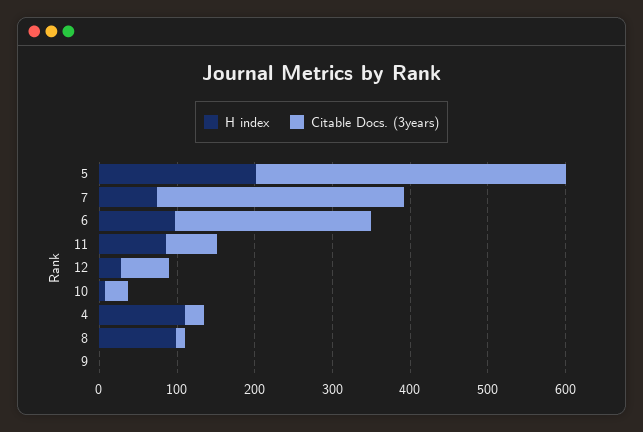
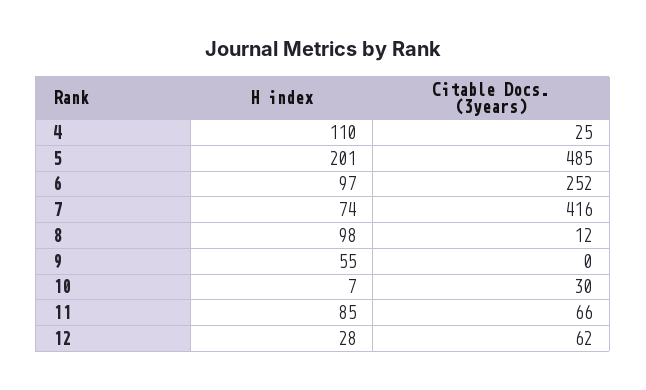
  {
    "H index": {
      "5": 201,
      "7": 74,
      "6": 97,
      "11": 85,
      "12": 28,
      "10": 7,
      "4": 110,
      "8": 98,
-     "9": 0
+     "9": 55
    },
    "Citable Docs. (3years)": {
-     "5": 400,
+     "5": 485,
-     "7": 320,
+     "7": 416,
      "6": 252,
      "11": 66,
      "12": 62,
      "10": 30,
      "4": 25,
      "8": 12,
      "9": 0
    }
  }

